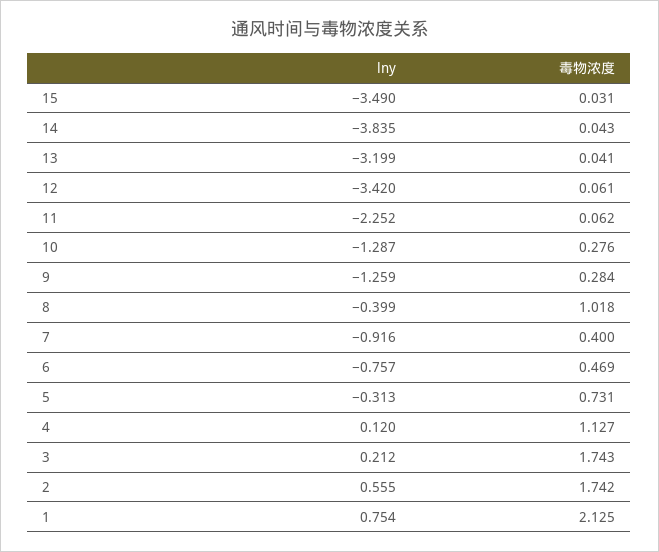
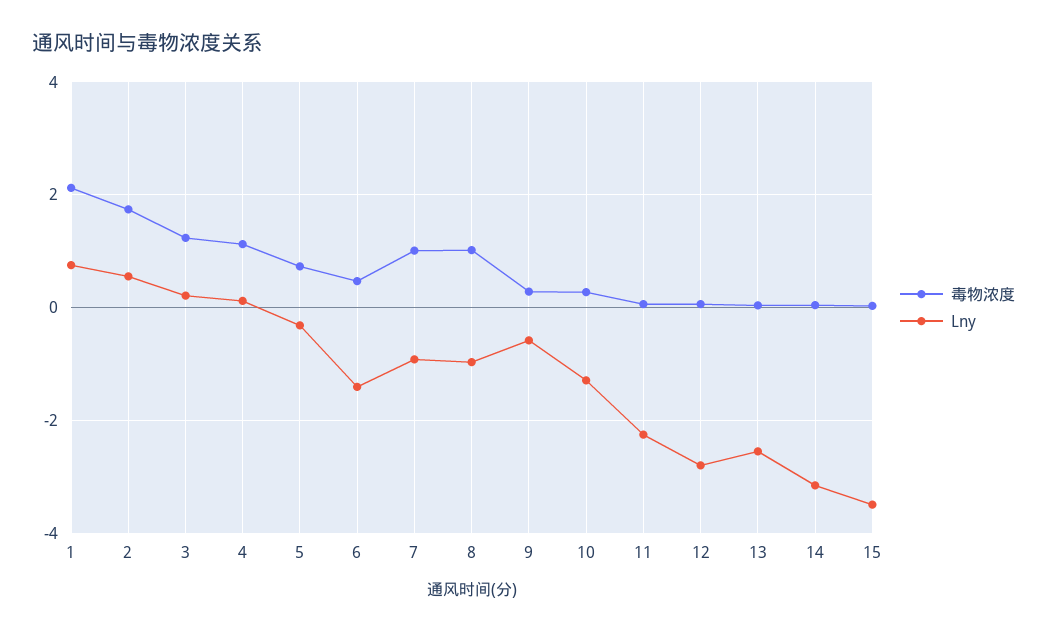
  {
    "lny": {
      "15": -3.49,
-     "14": -3.835,
+     "14": -3.2,
-     "13": -3.199,
+     "13": -2.6,
-     "12": -3.42,
+     "12": -2.8,
      "11": -2.252,
      "10": -1.287,
-     "9": -1.259,
+     "9": -0.6,
-     "8": -0.399,
+     "8": -1,
      "7": -0.916,
-     "6": -0.757,
+     "6": -1.4,
      "5": -0.313,
      "4": 0.12,
      "3": 0.212,
      "2": 0.555,
      "1": 0.754
    },
    "毒物浓度": {
      "15": 0.031,
      "14": 0.043,
      "13": 0.041,
      "12": 0.061,
      "11": 0.062,
      "10": 0.276,
      "9": 0.284,
      "8": 1.018,
-     "7": 0.4,
+     "7": 1,
      "6": 0.469,
      "5": 0.731,
      "4": 1.127,
-     "3": 1.743,
+     "3": 1.2,
      "2": 1.742,
      "1": 2.125
    }
  }

